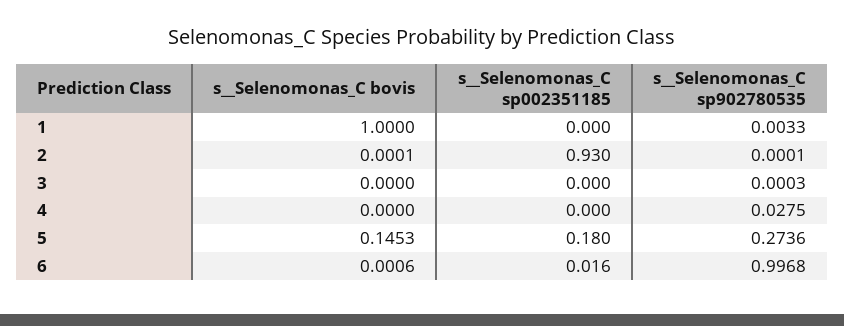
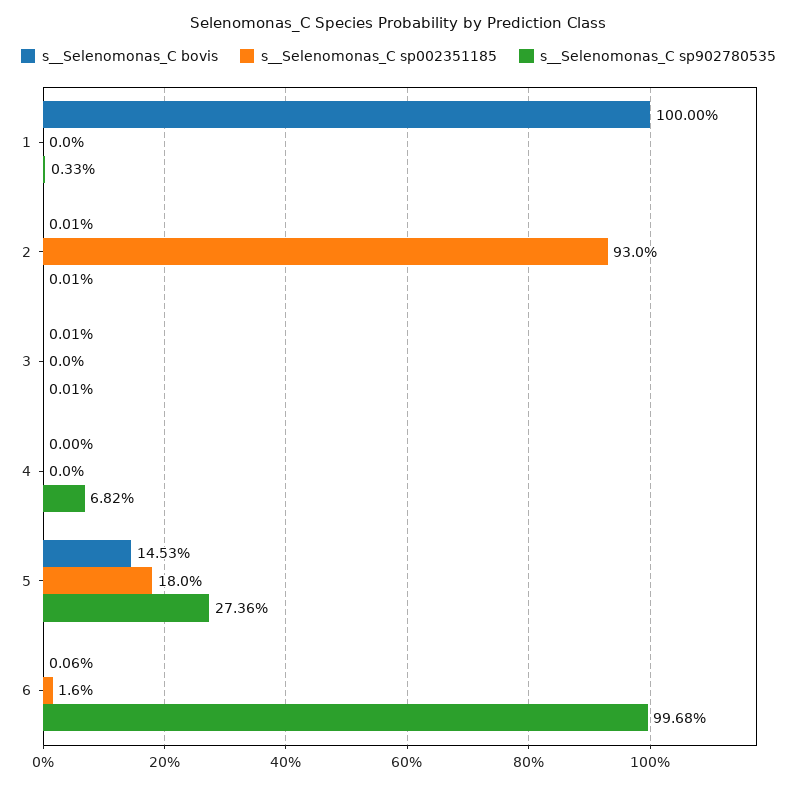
  {
    "s__Selenomonas_C bovis": {
      "1": 1,
      "2": 0.0001,
-     "3": 0,
+     "3": 0.0001,
      "4": 0,
      "5": 0.1453,
      "6": 0.0006
    },
    "s__Selenomonas_C sp002351185": {
      "1": 0,
      "2": 0.93,
      "3": 0,
      "4": 0,
      "5": 0.18,
      "6": 0.016
    },
    "s__Selenomonas_C sp902780535": {
      "1": 0.0033,
      "2": 0.0001,
-     "3": 0.0003,
+     "3": 0.0001,
-     "4": 0.0275,
+     "4": 0.0682,
      "5": 0.2736,
      "6": 0.9968
    }
  }

